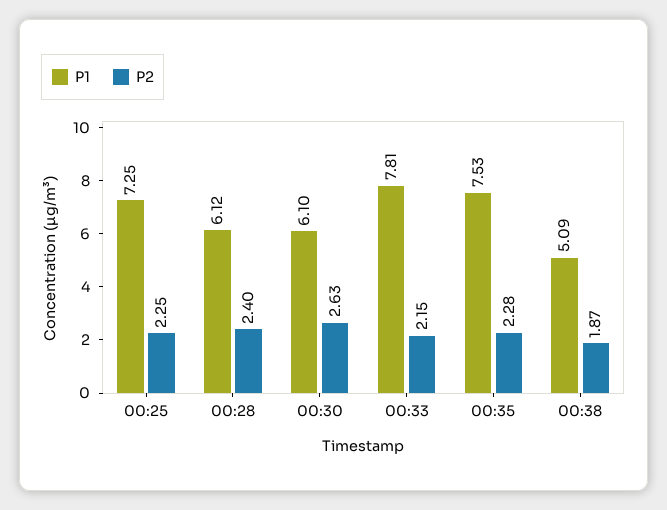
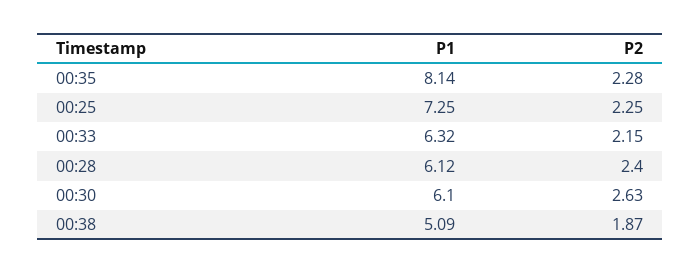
  {
    "P1": {
      "00:25": 7.25,
      "00:28": 6.12,
      "00:30": 6.1,
-     "00:33": 7.81,
+     "00:33": 6.32,
-     "00:35": 7.53,
+     "00:35": 8.14,
      "00:38": 5.09
    },
    "P2": {
      "00:25": 2.25,
      "00:28": 2.4,
      "00:30": 2.63,
      "00:33": 2.15,
      "00:35": 2.28,
      "00:38": 1.87
    }
  }

